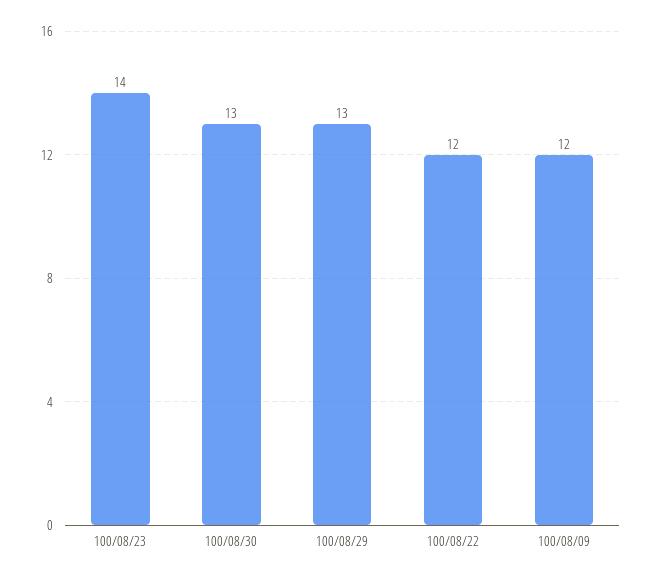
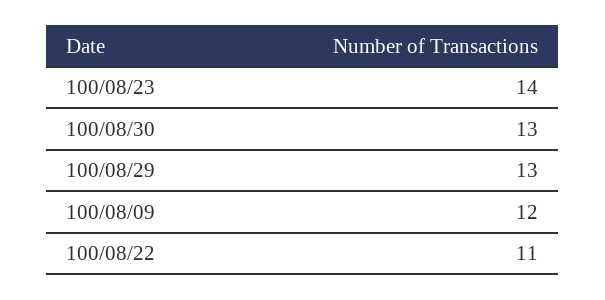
  {
    "100/08/23": 14,
    "100/08/30": 13,
    "100/08/29": 13,
-   "100/08/22": 12,
+   "100/08/22": 11,
    "100/08/09": 12
  }

